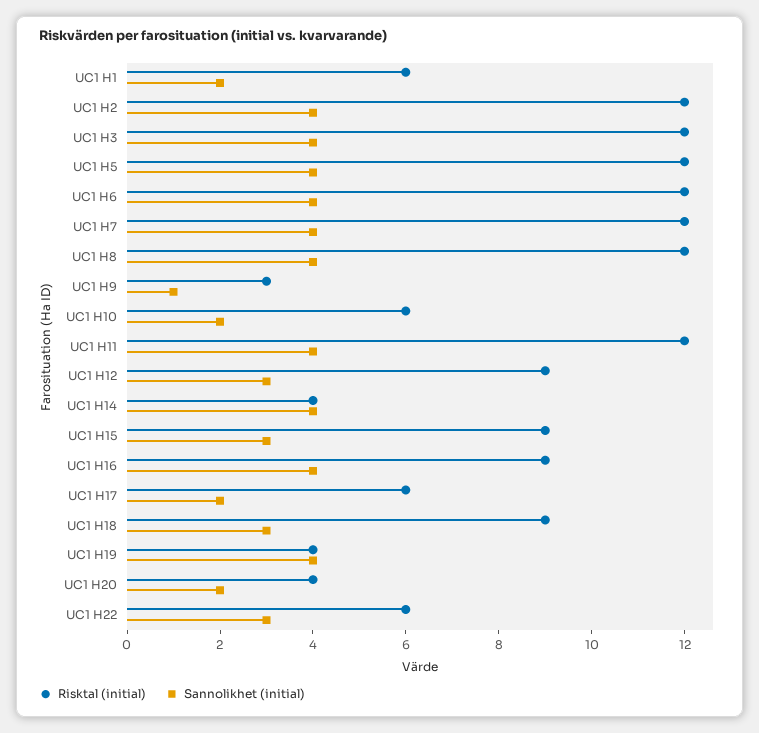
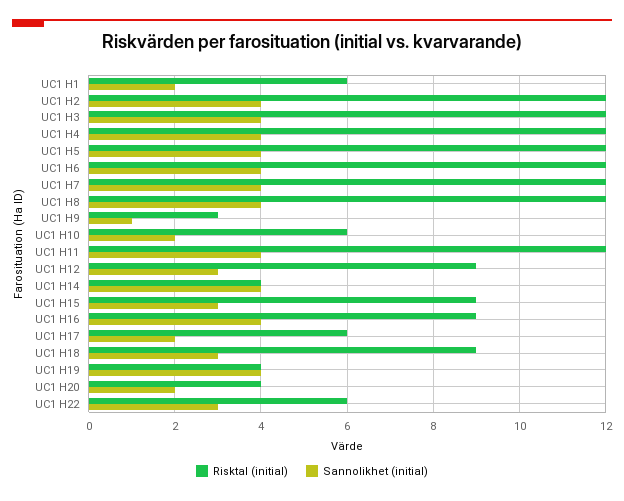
  {
    "Risktal (initial)": {
      "UC1 H1": 6,
      "UC1 H2": 12,
      "UC1 H3": 12,
      "UC1 H5": 12,
      "UC1 H6": 12,
      "UC1 H7": 12,
      "UC1 H8": 12,
      "UC1 H9": 3,
      "UC1 H10": 6,
      "UC1 H11": 12,
      "UC1 H12": 9,
      "UC1 H14": 4,
      "UC1 H15": 9,
      "UC1 H16": 9,
      "UC1 H17": 6,
      "UC1 H18": 9,
      "UC1 H19": 4,
      "UC1 H20": 4,
-     "UC1 H22": 6
+     "UC1 H22": 6,
+     "UC1 H4": 12
    },
    "Sannolikhet (initial)": {
      "UC1 H1": 2,
      "UC1 H2": 4,
      "UC1 H3": 4,
      "UC1 H5": 4,
      "UC1 H6": 4,
      "UC1 H7": 4,
      "UC1 H8": 4,
      "UC1 H9": 1,
      "UC1 H10": 2,
      "UC1 H11": 4,
      "UC1 H12": 3,
      "UC1 H14": 4,
      "UC1 H15": 3,
      "UC1 H16": 4,
      "UC1 H17": 2,
      "UC1 H18": 3,
      "UC1 H19": 4,
      "UC1 H20": 2,
-     "UC1 H22": 3
+     "UC1 H22": 3,
+     "UC1 H4": 4
    }
  }

